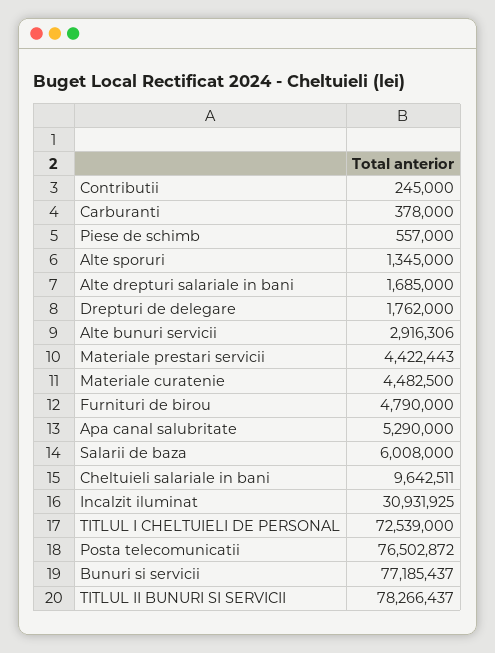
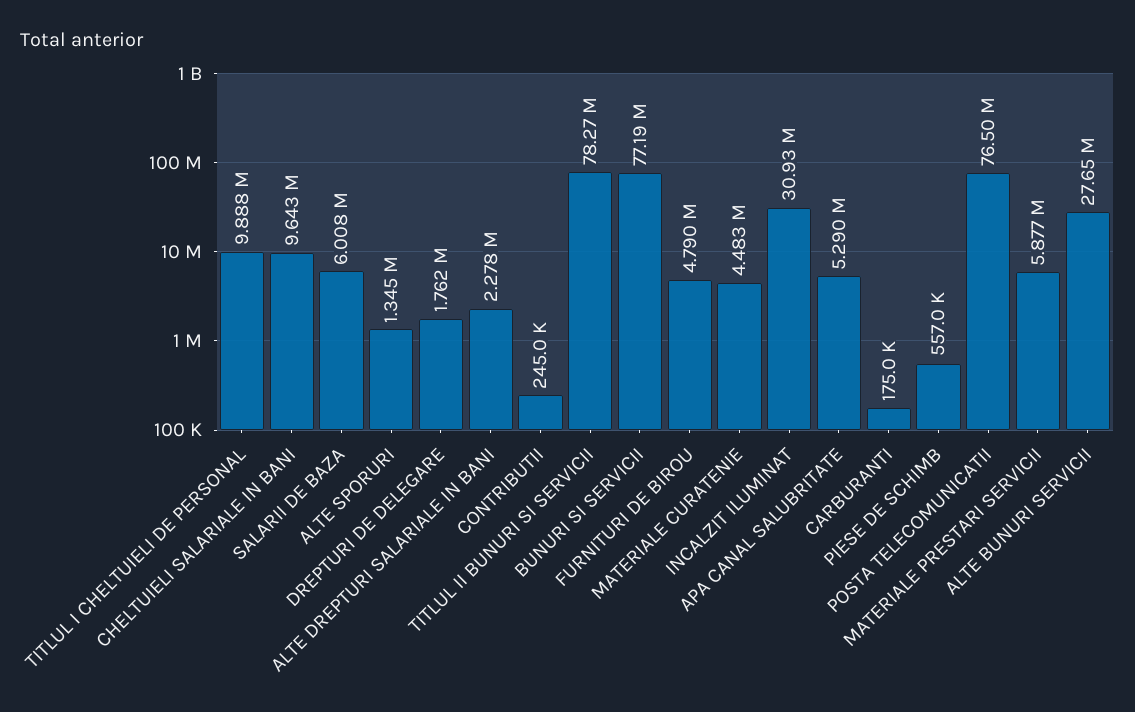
  {
    "Contributii": 245000,
-   "Carburanti": 378000,
+   "Carburanti": 175000,
    "Piese de schimb": 557000,
    "Alte sporuri": 1345000,
-   "Alte drepturi salariale in bani": 1685000,
+   "Alte drepturi salariale in bani": 2278000,
    "Drepturi de delegare": 1762000,
-   "Alte bunuri servicii": 2916306,
+   "Alte bunuri servicii": 27650000,
-   "Materiale prestari servicii": 4422443,
+   "Materiale prestari servicii": 5877000,
    "Materiale curatenie": 4482500,
    "Furnituri de birou": 4790000,
    "Apa canal salubritate": 5290000,
    "Salarii de baza": 6008000,
    "Cheltuieli salariale in bani": 9642511,
    "Incalzit iluminat": 30931925,
-   "TITLUL I CHELTUIELI DE PERSONAL": 72539000,
+   "TITLUL I CHELTUIELI DE PERSONAL": 9888000,
    "Posta telecomunicatii": 76502872,
    "Bunuri si servicii": 77185437,
    "TITLUL II BUNURI SI SERVICII": 78266437
  }

